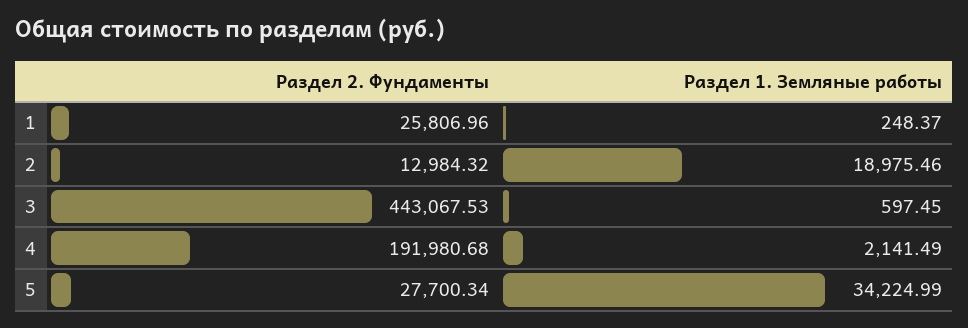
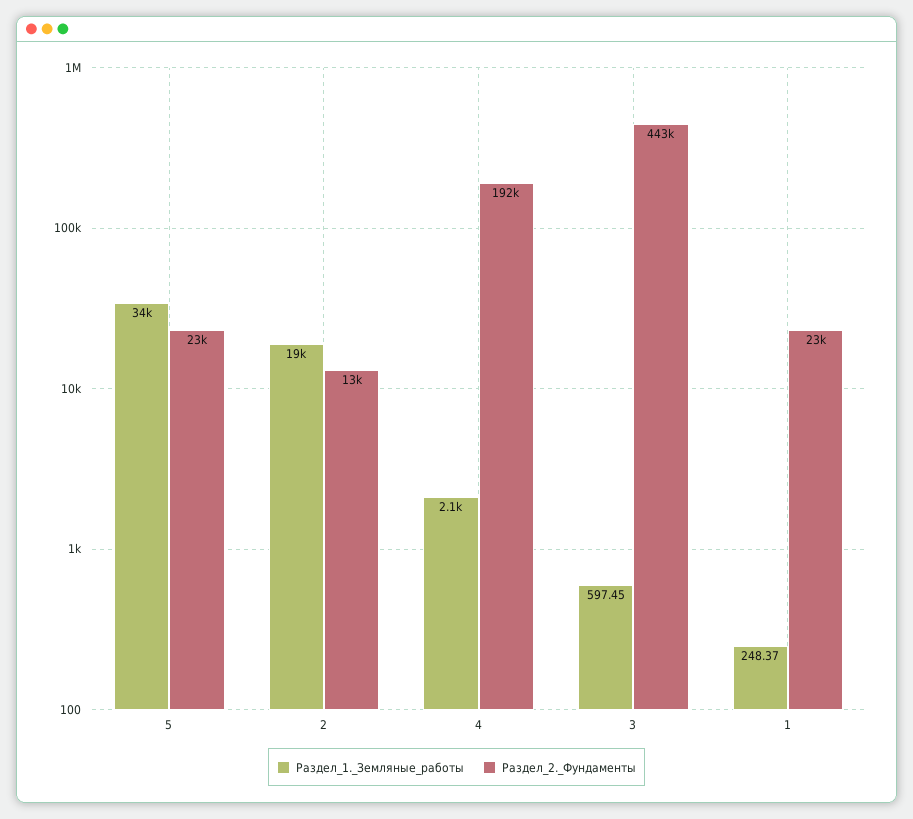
  {
    "Раздел 2. Фундаменты": {
-     "1": 25806.96,
+     "1": 23000,
      "2": 12984.32,
      "3": 443067.53,
      "4": 191980.68,
-     "5": 27700.34
+     "5": 23000
    },
    "Раздел 1. Земляные работы": {
      "1": 248.37,
      "2": 18975.46,
      "3": 597.45,
      "4": 2141.49,
      "5": 34224.99
    }
  }

